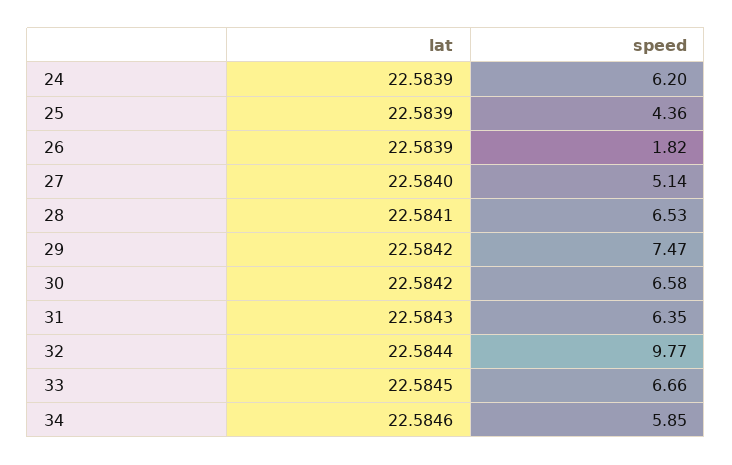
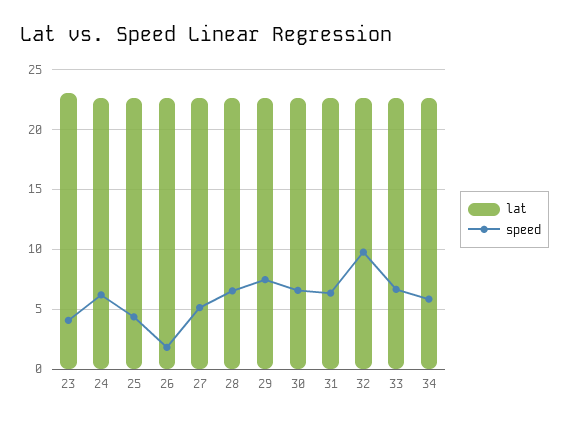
  {
    "lat": {
      "24": 22.5839,
      "25": 22.5839,
      "26": 22.5839,
      "27": 22.584,
      "28": 22.5841,
      "29": 22.5842,
      "30": 22.5842,
      "31": 22.5843,
      "32": 22.5844,
      "33": 22.5845,
-     "34": 22.5846
+     "34": 22.5846,
+     "23": 23
    },
    "speed": {
      "24": 6.2,
      "25": 4.36,
      "26": 1.82,
      "27": 5.14,
      "28": 6.53,
      "29": 7.47,
      "30": 6.58,
      "31": 6.35,
      "32": 9.77,
      "33": 6.66,
-     "34": 5.85
+     "34": 5.85,
+     "23": 4
    }
  }

